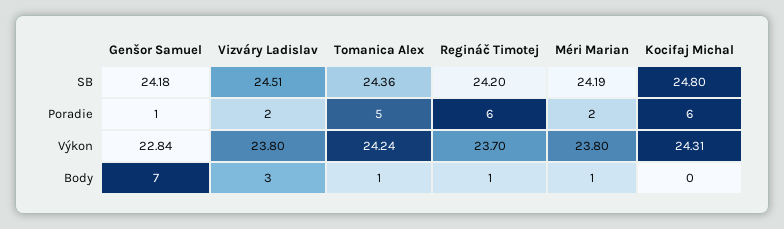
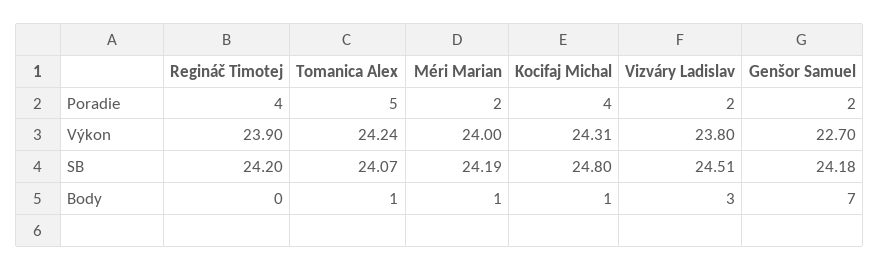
  {
    "Genšor Samuel": {
      "SB": 24.18,
-     "Poradie": 1,
+     "Poradie": 2,
-     "Výkon": 22.84,
+     "Výkon": 22.7,
      "Body": 7
    },
    "Vizváry Ladislav": {
      "SB": 24.51,
      "Poradie": 2,
      "Výkon": 23.8,
      "Body": 3
    },
    "Tomanica Alex": {
-     "SB": 24.36,
+     "SB": 24.07,
      "Poradie": 5,
      "Výkon": 24.24,
      "Body": 1
    },
    "Regináč Timotej": {
      "SB": 24.2,
-     "Poradie": 6,
+     "Poradie": 4,
-     "Výkon": 23.7,
+     "Výkon": 23.9,
-     "Body": 1
+     "Body": 0
    },
    "Méri Marian": {
      "SB": 24.19,
      "Poradie": 2,
-     "Výkon": 23.8,
+     "Výkon": 24,
      "Body": 1
    },
    "Kocifaj Michal": {
      "SB": 24.8,
-     "Poradie": 6,
+     "Poradie": 4,
      "Výkon": 24.31,
-     "Body": 0
+     "Body": 1
    }
  }

